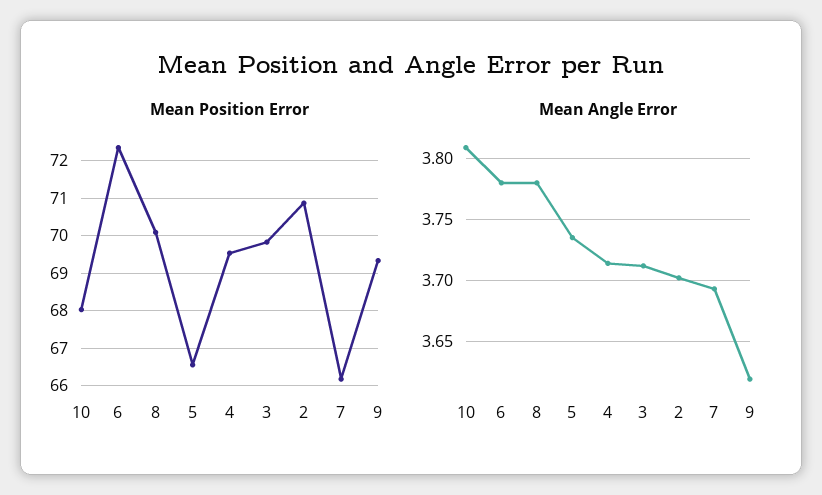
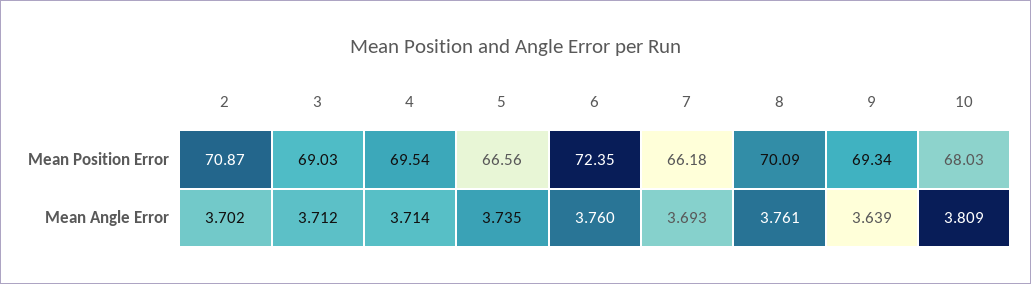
  {
    "Mean Position Error": {
      "10": 68.03,
      "6": 72.35,
      "8": 70.09,
      "5": 66.56,
      "4": 69.54,
-     "3": 69.8,
+     "3": 69.03,
      "2": 70.87,
      "7": 66.18,
      "9": 69.34
    },
    "Mean Angle Error": {
      "10": 3.809,
-     "6": 3.78,
+     "6": 3.76,
-     "8": 3.78,
+     "8": 3.761,
      "5": 3.735,
      "4": 3.714,
      "3": 3.712,
      "2": 3.702,
      "7": 3.693,
-     "9": 3.62
+     "9": 3.639
    }
  }

